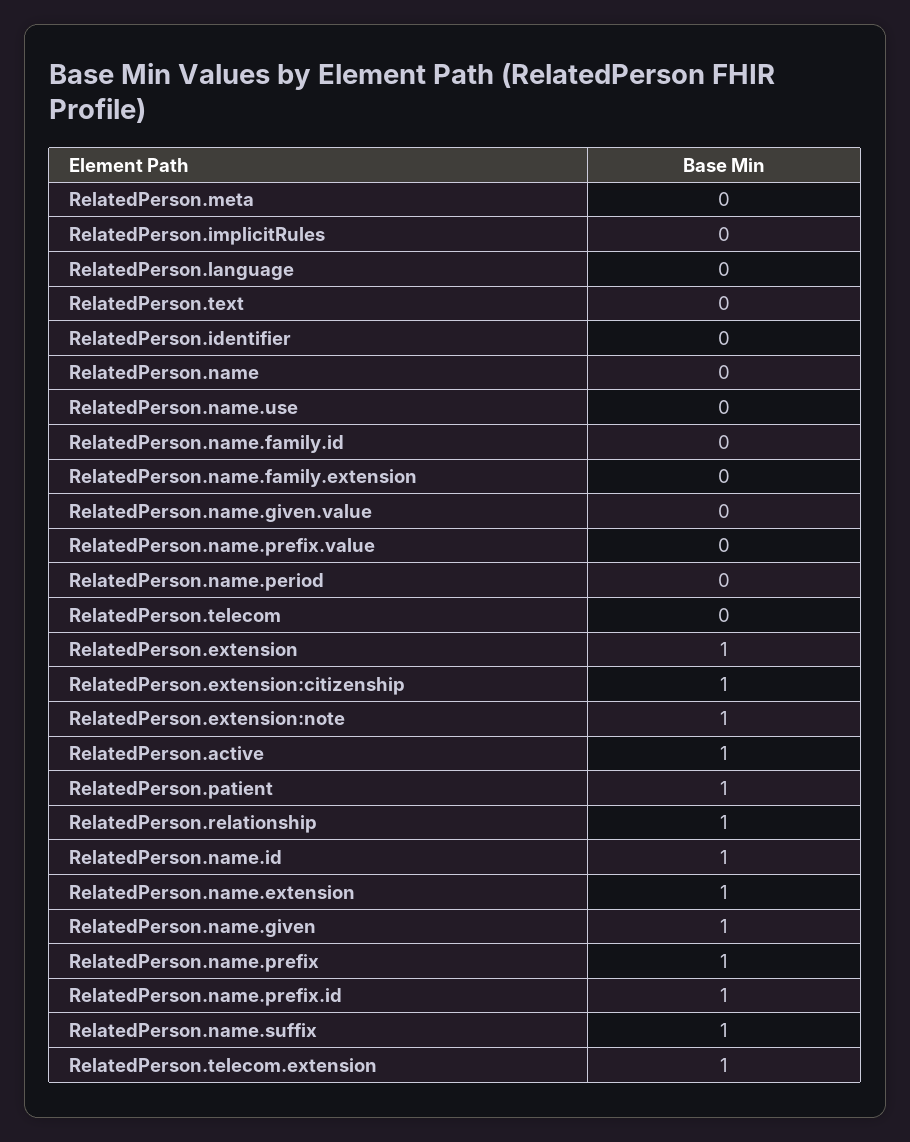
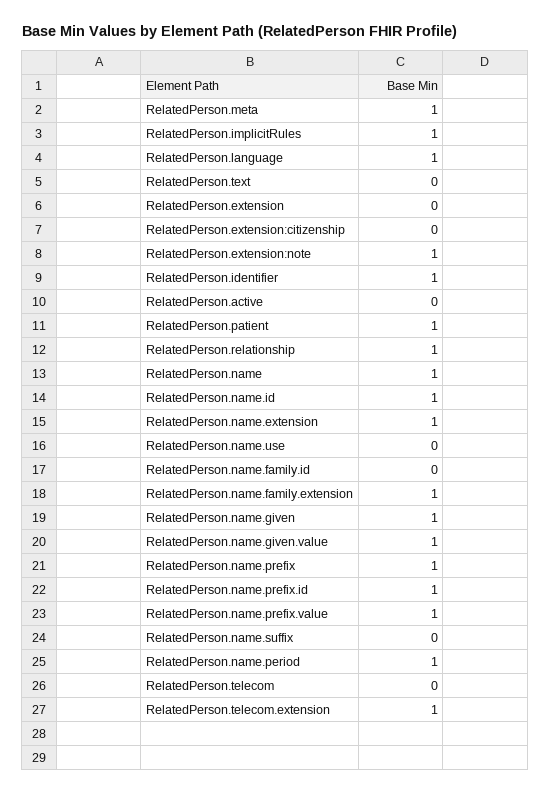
  {
-   "RelatedPerson.meta": 0,
+   "RelatedPerson.meta": 1,
-   "RelatedPerson.implicitRules": 0,
+   "RelatedPerson.implicitRules": 1,
-   "RelatedPerson.language": 0,
+   "RelatedPerson.language": 1,
    "RelatedPerson.text": 0,
-   "RelatedPerson.identifier": 0,
+   "RelatedPerson.identifier": 1,
-   "RelatedPerson.name": 0,
+   "RelatedPerson.name": 1,
    "RelatedPerson.name.use": 0,
    "RelatedPerson.name.family.id": 0,
-   "RelatedPerson.name.family.extension": 0,
+   "RelatedPerson.name.family.extension": 1,
-   "RelatedPerson.name.given.value": 0,
+   "RelatedPerson.name.given.value": 1,
-   "RelatedPerson.name.prefix.value": 0,
+   "RelatedPerson.name.prefix.value": 1,
-   "RelatedPerson.name.period": 0,
+   "RelatedPerson.name.period": 1,
    "RelatedPerson.telecom": 0,
-   "RelatedPerson.extension": 1,
+   "RelatedPerson.extension": 0,
-   "RelatedPerson.extension:citizenship": 1,
+   "RelatedPerson.extension:citizenship": 0,
    "RelatedPerson.extension:note": 1,
-   "RelatedPerson.active": 1,
+   "RelatedPerson.active": 0,
    "RelatedPerson.patient": 1,
    "RelatedPerson.relationship": 1,
    "RelatedPerson.name.id": 1,
    "RelatedPerson.name.extension": 1,
    "RelatedPerson.name.given": 1,
    "RelatedPerson.name.prefix": 1,
    "RelatedPerson.name.prefix.id": 1,
-   "RelatedPerson.name.suffix": 1,
+   "RelatedPerson.name.suffix": 0,
    "RelatedPerson.telecom.extension": 1
  }

